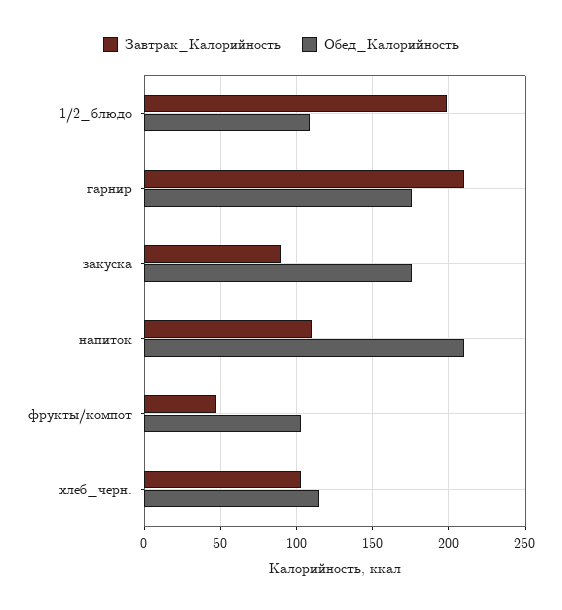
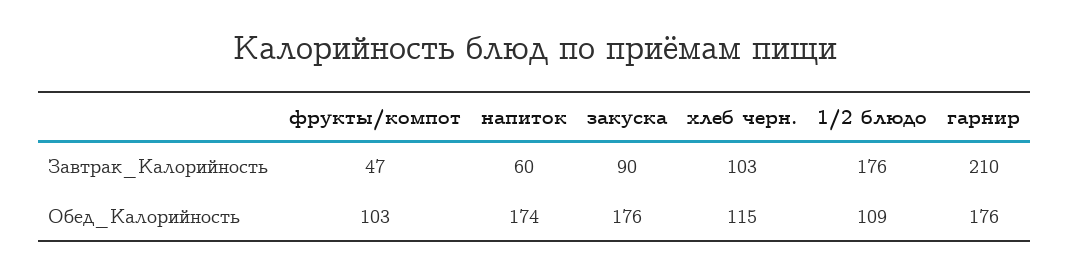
  {
    "Завтрак_Калорийность": {
-     "1/2_блюдо": 200,
+     "1/2_блюдо": 176,
      "гарнир": 210,
      "закуска": 90,
-     "напиток": 110,
+     "напиток": 60,
      "фрукты/компот": 47,
      "хлеб_черн.": 103
    },
    "Обед_Калорийность": {
      "1/2_блюдо": 109,
      "гарнир": 176,
      "закуска": 176,
-     "напиток": 210,
+     "напиток": 174,
      "фрукты/компот": 103,
      "хлеб_черн.": 115
    }
  }

